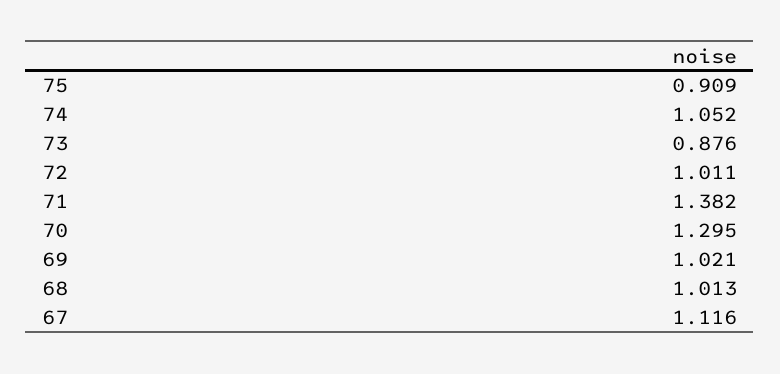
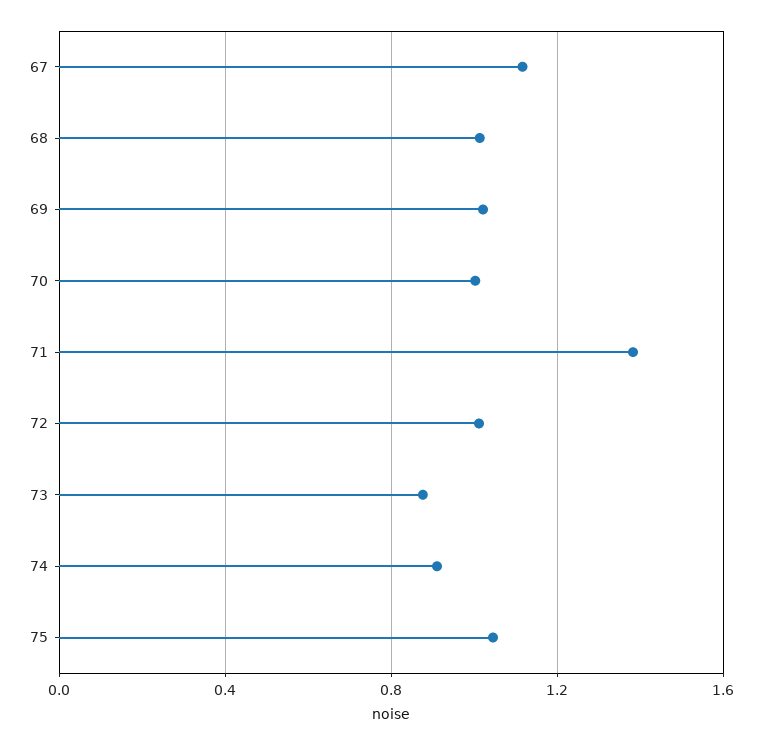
  {
-   "75": 0.909,
+   "75": 1.05,
-   "74": 1.052,
+   "74": 0.9,
    "73": 0.876,
    "72": 1.011,
    "71": 1.382,
-   "70": 1.295,
+   "70": 1,
    "69": 1.021,
    "68": 1.013,
    "67": 1.116
  }

